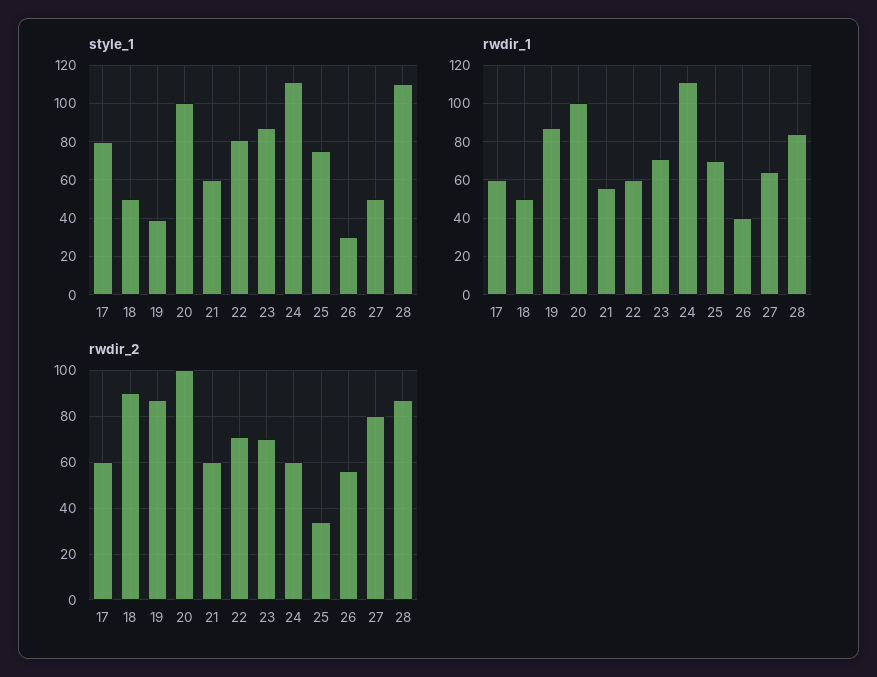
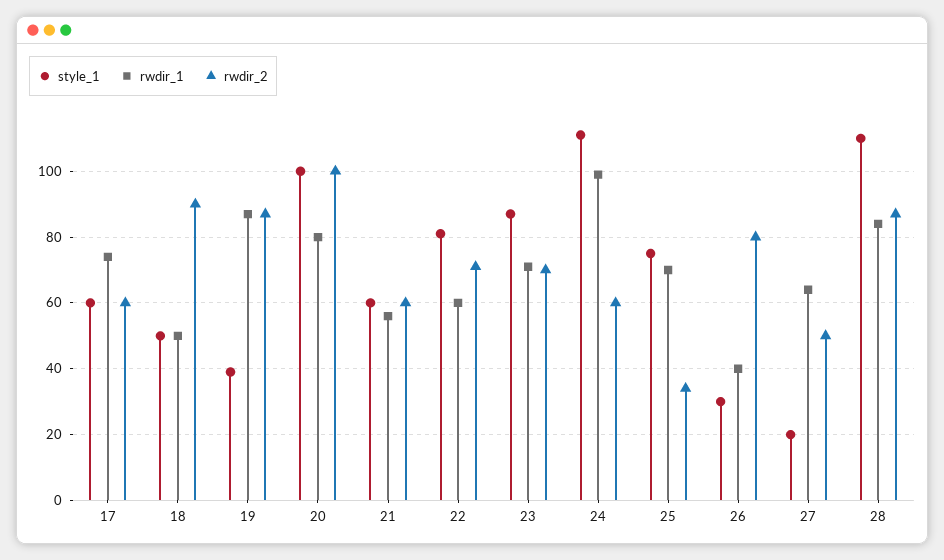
  {
    "style_1": {
-     "17": 80,
+     "17": 60,
      "18": 50,
      "19": 40,
      "20": 100,
      "21": 60,
      "22": 80,
      "23": 85,
      "24": 110,
      "25": 75,
      "26": 30,
-     "27": 50,
+     "27": 20,
      "28": 110
    },
    "rwdir_1": {
-     "17": 60,
+     "17": 75,
      "18": 50,
      "19": 85,
-     "20": 100,
+     "20": 80,
      "21": 55,
      "22": 60,
      "23": 70,
-     "24": 110,
+     "24": 100,
      "25": 70,
      "26": 40,
      "27": 65,
      "28": 85
    },
    "rwdir_2": {
      "17": 60,
      "18": 90,
      "19": 85,
      "20": 100,
      "21": 60,
      "22": 70,
      "23": 70,
      "24": 60,
      "25": 35,
-     "26": 55,
+     "26": 80,
-     "27": 80,
+     "27": 50,
      "28": 85
    }
  }

